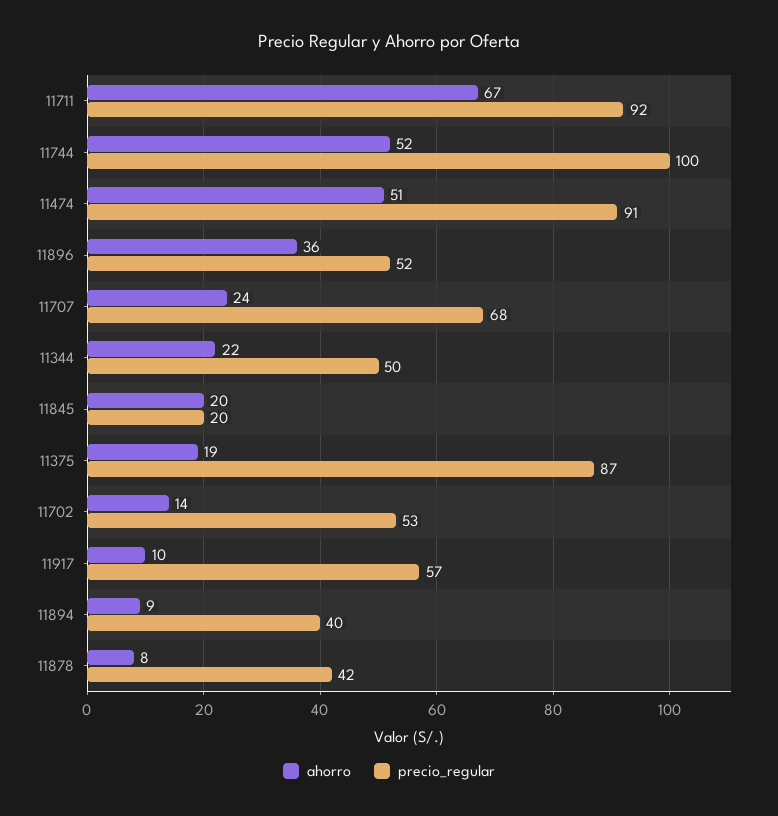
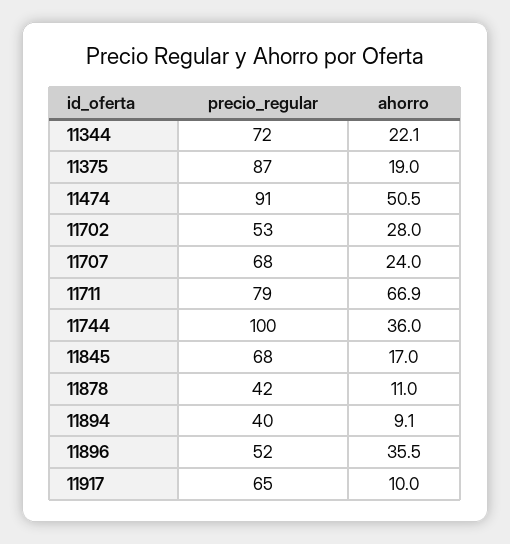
  {
    "ahorro": {
      "11711": 66.9,
-     "11744": 52,
+     "11744": 36,
      "11474": 50.5,
      "11896": 35.5,
      "11707": 24,
      "11344": 22.1,
-     "11845": 20,
+     "11845": 17,
      "11375": 19,
-     "11702": 14,
+     "11702": 28,
      "11917": 10,
      "11894": 9.1,
-     "11878": 8
+     "11878": 11
    },
    "precio_regular": {
-     "11711": 92,
+     "11711": 79,
      "11744": 100,
      "11474": 91,
      "11896": 52,
      "11707": 68,
-     "11344": 50,
+     "11344": 72,
-     "11845": 20,
+     "11845": 68,
      "11375": 87,
      "11702": 53,
-     "11917": 57,
+     "11917": 65,
      "11894": 40,
      "11878": 42
    }
  }

